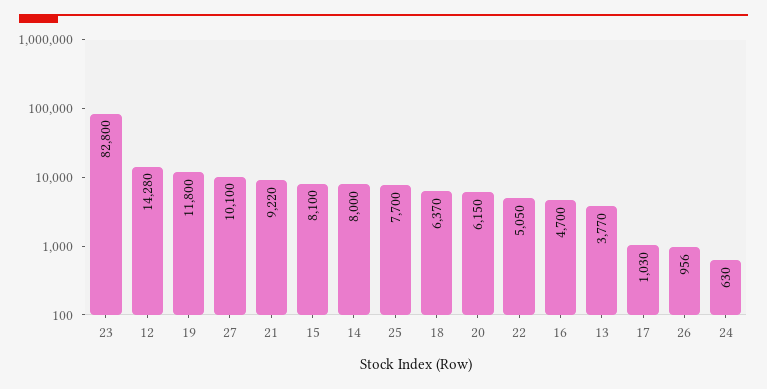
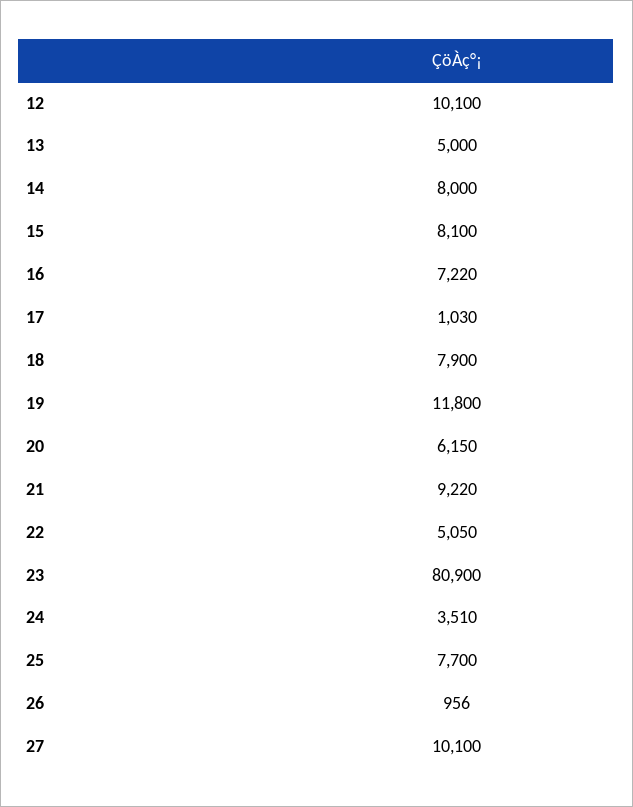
  {
-   "23": 82800,
+   "23": 80900,
-   "12": 14280,
+   "12": 10100,
    "19": 11800,
    "27": 10100,
    "21": 9220,
    "15": 8100,
    "14": 8000,
    "25": 7700,
-   "18": 6370,
+   "18": 7900,
    "20": 6150,
    "22": 5050,
-   "16": 4700,
+   "16": 7220,
-   "13": 3770,
+   "13": 5000,
    "17": 1030,
    "26": 956,
-   "24": 630
+   "24": 3510
  }

